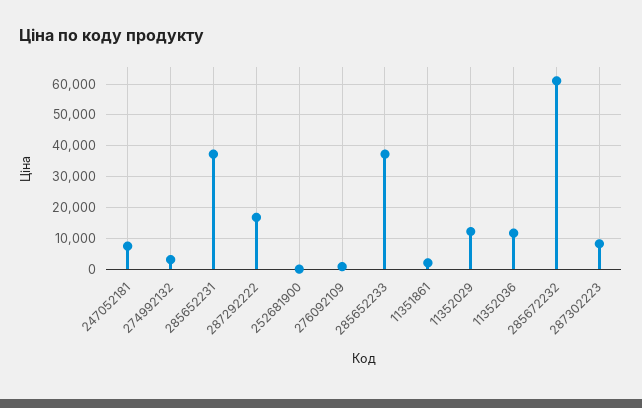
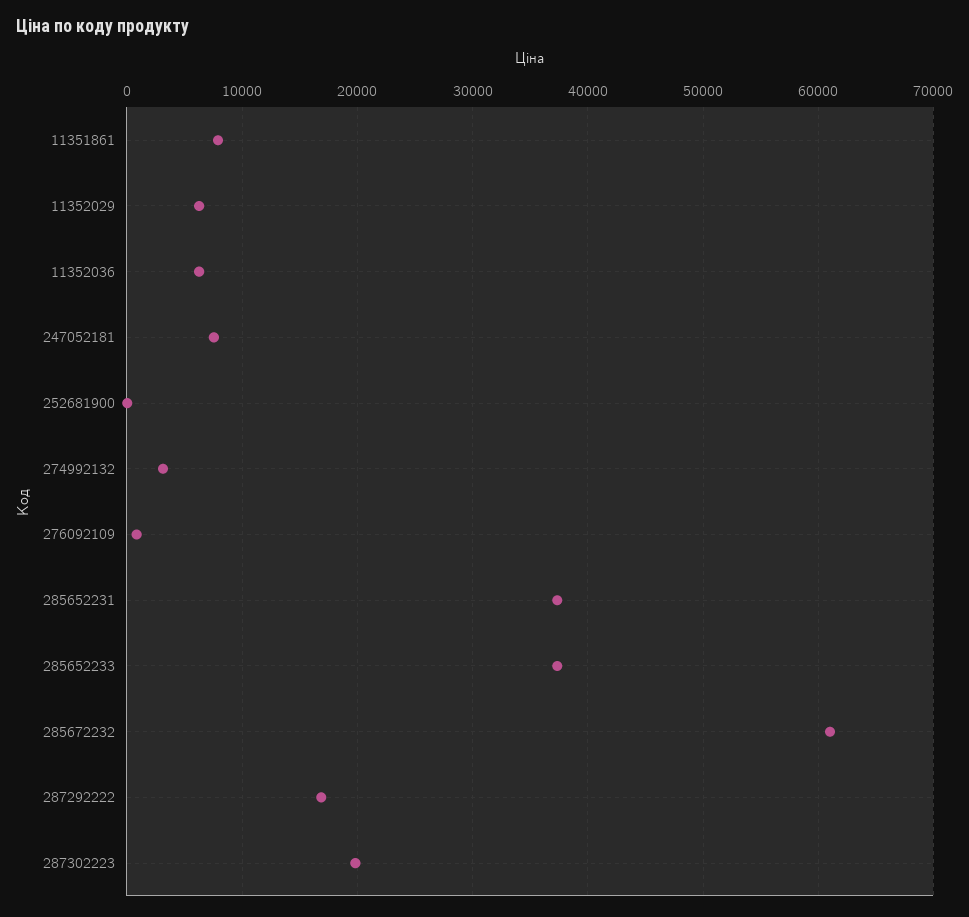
  {
    "247052181": 8000,
    "274992132": 3000,
    "285652231": 37000,
    "287292222": 17000,
    "252681900": 0,
    "276092109": 1000,
    "285652233": 37000,
-   "11351861": 2000,
+   "11351861": 8000,
-   "11352029": 12000,
+   "11352029": 6000,
-   "11352036": 12000,
+   "11352036": 6000,
    "285672232": 61000,
-   "287302223": 8000
+   "287302223": 20000
  }

